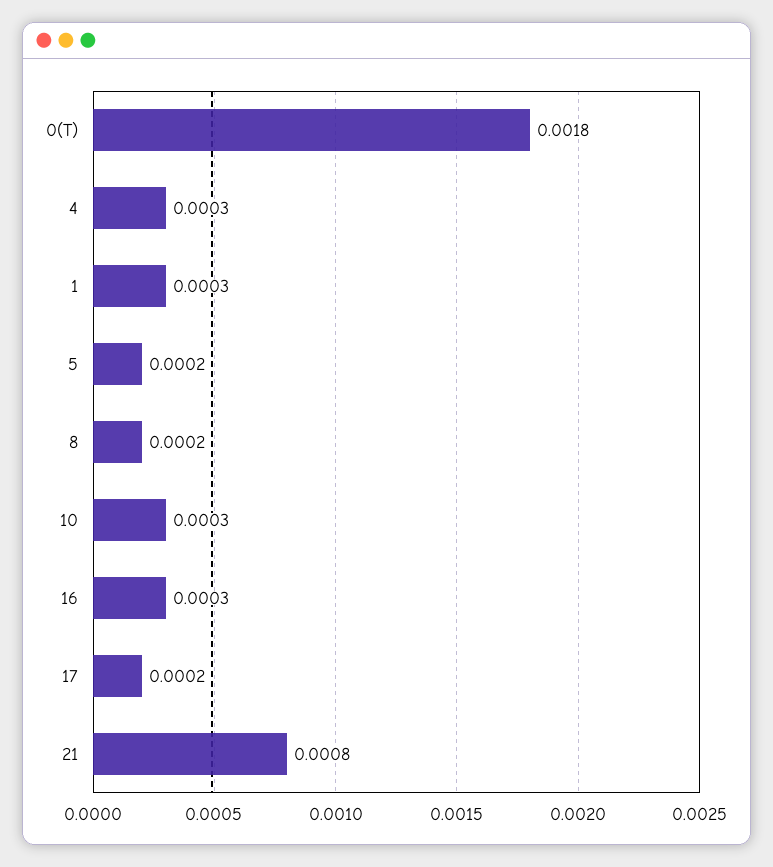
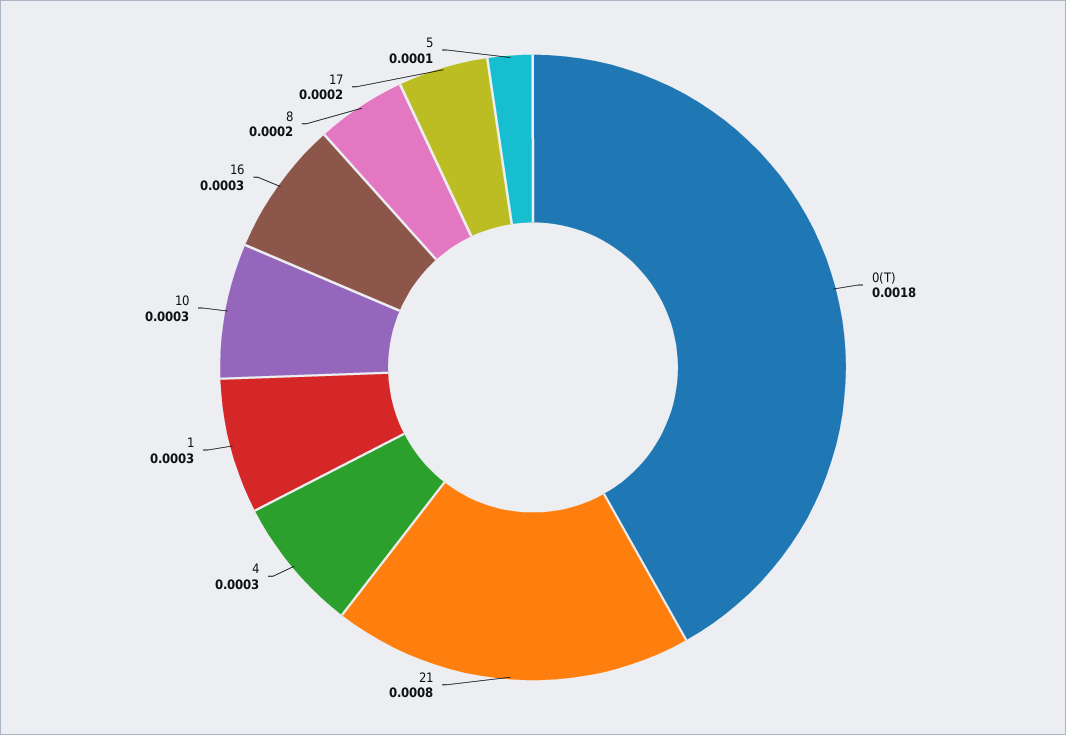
  {
    "0(T)": 0.0018,
    "4": 0.0003,
    "1": 0.0003,
-   "5": 0.0002,
+   "5": 0.0001,
    "8": 0.0002,
    "10": 0.0003,
    "16": 0.0003,
    "17": 0.0002,
    "21": 0.0008
  }

